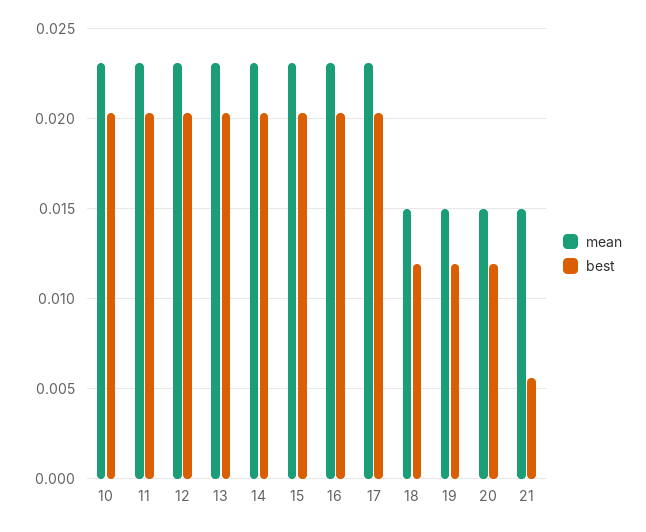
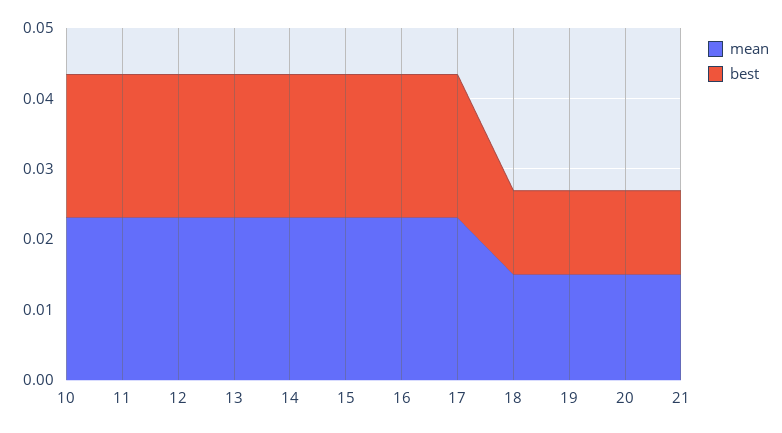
  {
    "mean": {
      "10": 0.023,
      "11": 0.023,
      "12": 0.023,
      "13": 0.023,
      "14": 0.023,
      "15": 0.023,
      "16": 0.023,
      "17": 0.023,
      "18": 0.015,
      "19": 0.015,
      "20": 0.015,
      "21": 0.015
    },
    "best": {
      "10": 0.0205,
      "11": 0.0205,
      "12": 0.0205,
      "13": 0.0205,
      "14": 0.0205,
      "15": 0.0205,
      "16": 0.0205,
      "17": 0.0205,
      "18": 0.012,
      "19": 0.012,
      "20": 0.012,
-     "21": 0.0055
+     "21": 0.012
    }
  }

